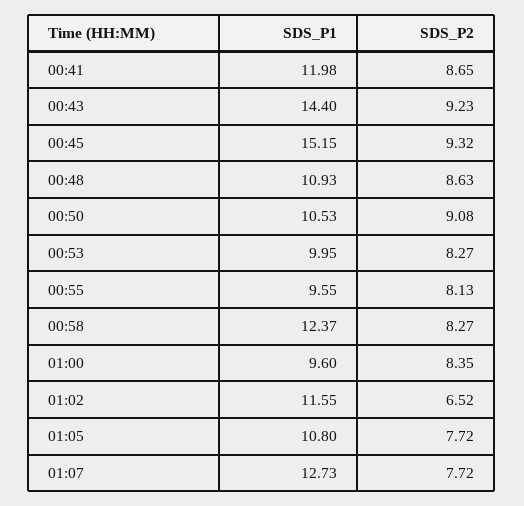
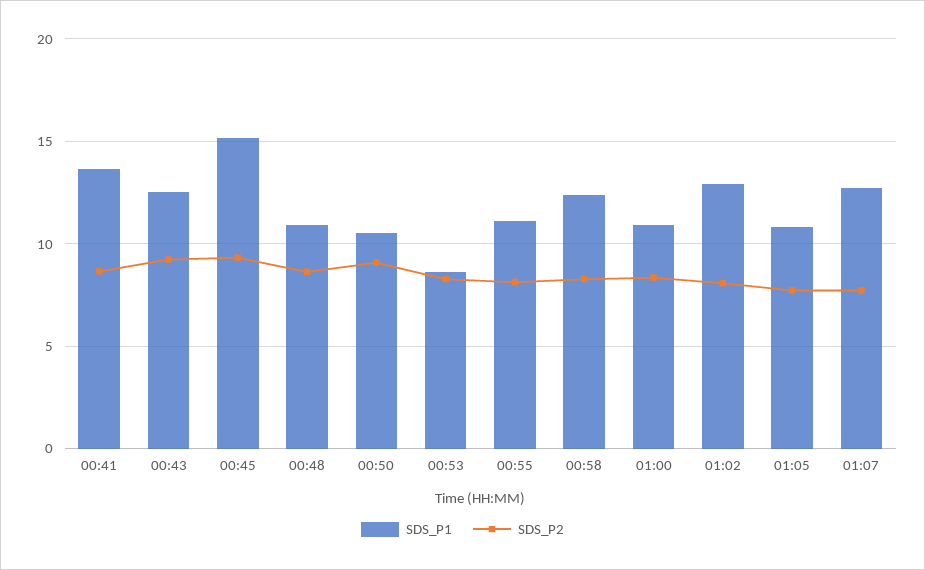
  {
    "SDS_P1": {
-     "00:41": 11.98,
+     "00:41": 13.5,
-     "00:43": 14.4,
+     "00:43": 12.5,
      "00:45": 15.15,
      "00:48": 10.93,
      "00:50": 10.53,
-     "00:53": 9.95,
+     "00:53": 8.5,
-     "00:55": 9.55,
+     "00:55": 11,
      "00:58": 12.37,
-     "01:00": 9.6,
+     "01:00": 11,
-     "01:02": 11.55,
+     "01:02": 13,
      "01:05": 10.8,
      "01:07": 12.73
    },
    "SDS_P2": {
      "00:41": 8.65,
      "00:43": 9.23,
      "00:45": 9.32,
      "00:48": 8.63,
      "00:50": 9.08,
      "00:53": 8.27,
      "00:55": 8.13,
      "00:58": 8.27,
      "01:00": 8.35,
-     "01:02": 6.52,
+     "01:02": 8,
      "01:05": 7.72,
      "01:07": 7.72
    }
  }

